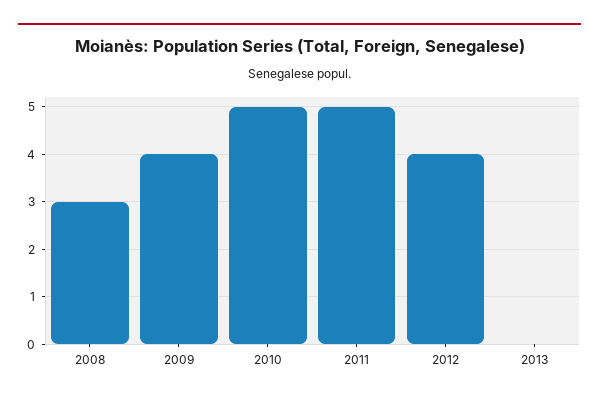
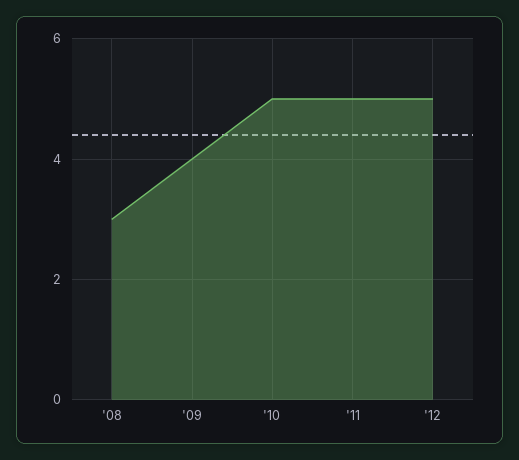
  {
    "2008": 3,
    "2009": 4,
    "2010": 5,
    "2011": 5,
-   "2012": 4,
+   "2012": 5
-   "2013": 0
  }

